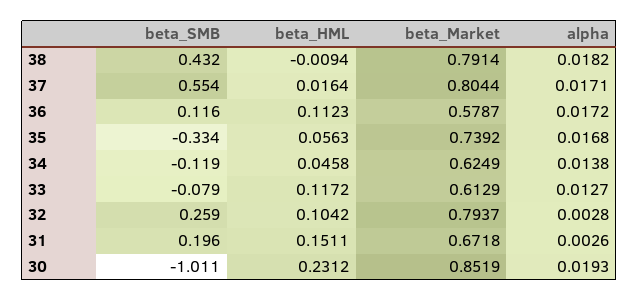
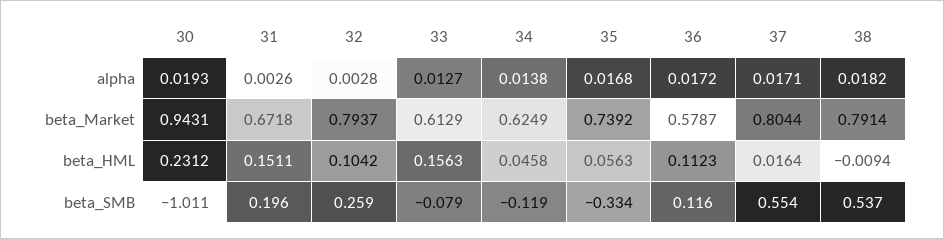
  {
    "beta_SMB": {
-     "38": 0.432,
+     "38": 0.537,
      "37": 0.554,
      "36": 0.116,
      "35": -0.334,
      "34": -0.119,
      "33": -0.079,
      "32": 0.259,
      "31": 0.196,
      "30": -1.011
    },
    "beta_HML": {
      "38": -0.0094,
      "37": 0.0164,
      "36": 0.1123,
      "35": 0.0563,
      "34": 0.0458,
-     "33": 0.1172,
+     "33": 0.1563,
      "32": 0.1042,
      "31": 0.1511,
      "30": 0.2312
    },
    "beta_Market": {
      "38": 0.7914,
      "37": 0.8044,
      "36": 0.5787,
      "35": 0.7392,
      "34": 0.6249,
      "33": 0.6129,
      "32": 0.7937,
      "31": 0.6718,
-     "30": 0.8519
+     "30": 0.9431
    },
    "alpha": {
      "38": 0.0182,
      "37": 0.0171,
      "36": 0.0172,
      "35": 0.0168,
      "34": 0.0138,
      "33": 0.0127,
      "32": 0.0028,
      "31": 0.0026,
      "30": 0.0193
    }
  }

